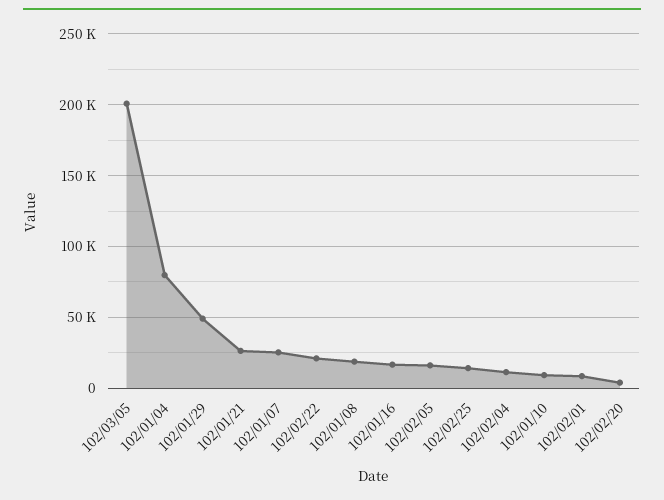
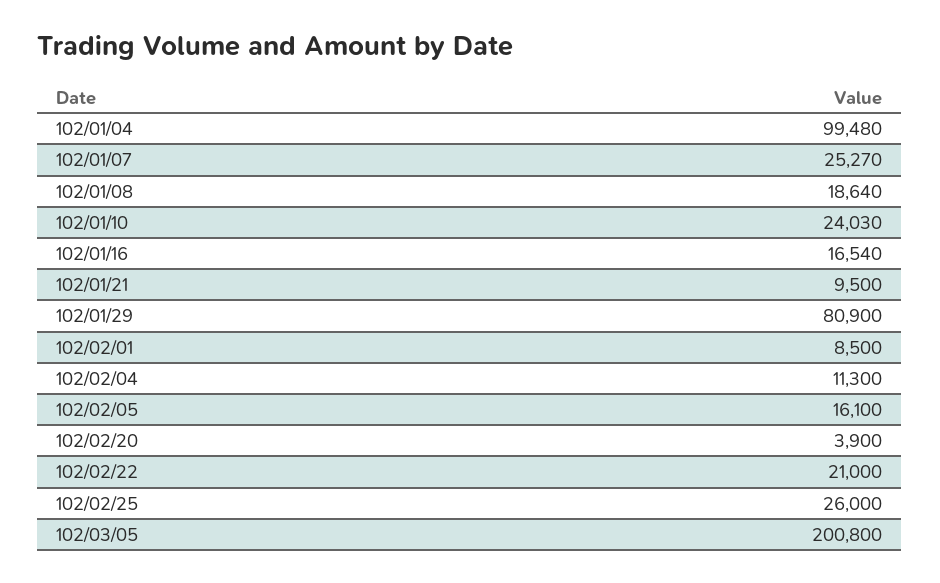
  {
    "102/03/05": 200800,
-   "102/01/04": 80000,
+   "102/01/04": 99480,
-   "102/01/29": 50000,
+   "102/01/29": 80900,
-   "102/01/21": 25000,
+   "102/01/21": 9500,
    "102/01/07": 25270,
    "102/02/22": 21000,
    "102/01/08": 18640,
    "102/01/16": 16540,
    "102/02/05": 16100,
-   "102/02/25": 15000,
+   "102/02/25": 26000,
    "102/02/04": 11300,
-   "102/01/10": 10000,
+   "102/01/10": 24030,
    "102/02/01": 8500,
    "102/02/20": 3900
  }

